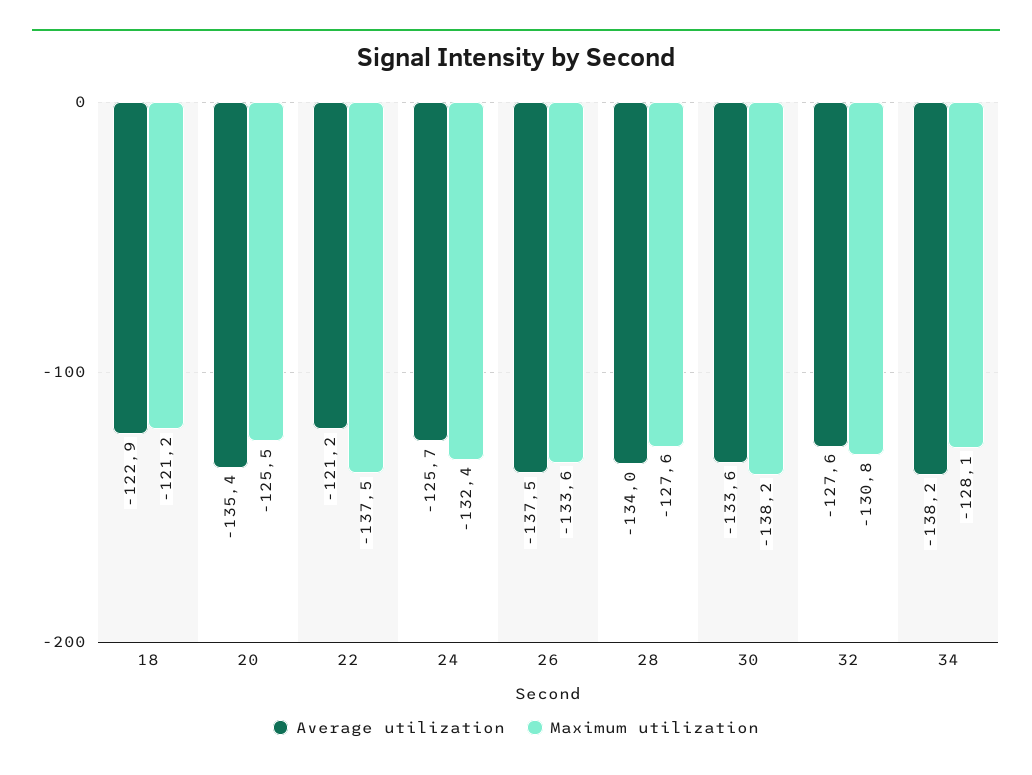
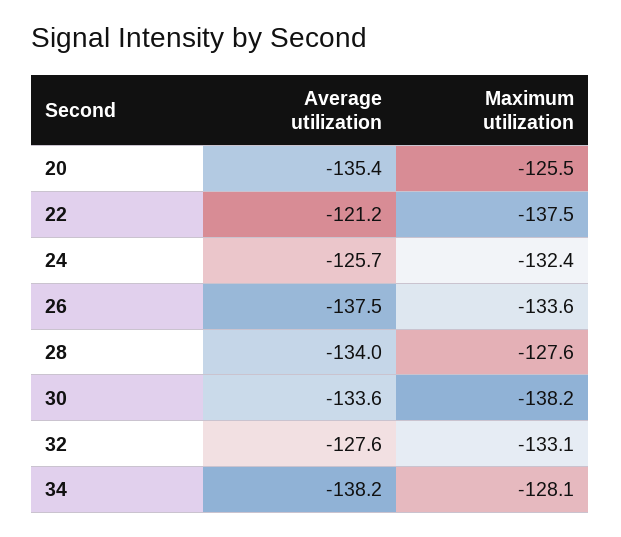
  {
    "Average utilization": {
-     "18": -122.9,
      "20": -135.4,
      "22": -121.2,
      "24": -125.7,
      "26": -137.5,
      "28": -134,
      "30": -133.6,
      "32": -127.6,
      "34": -138.2
    },
    "Maximum utilization": {
-     "18": -121.2,
      "20": -125.5,
      "22": -137.5,
      "24": -132.4,
      "26": -133.6,
      "28": -127.6,
      "30": -138.2,
-     "32": -130.8,
+     "32": -133.1,
      "34": -128.1
    }
  }

